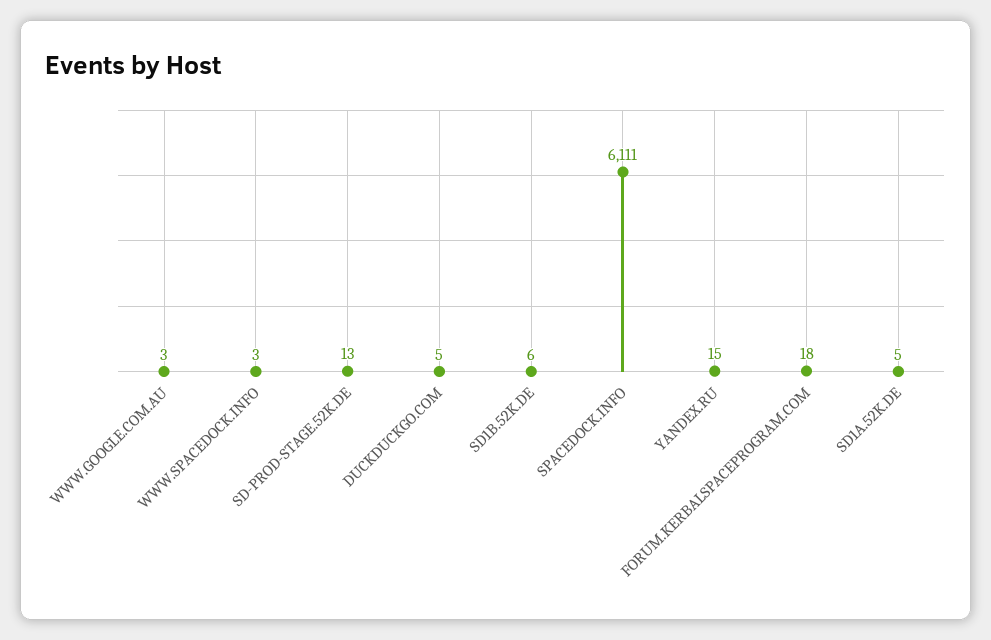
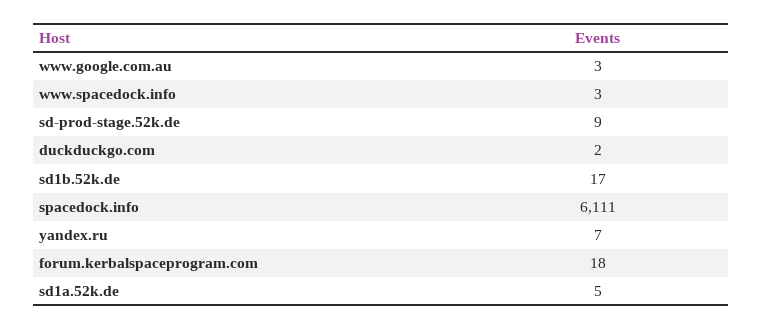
  {
    "WWW.GOOGLE.COM.AU": 3,
    "WWW.SPACEDOCK.INFO": 3,
-   "SD-PROD-STAGE.52K.DE": 13,
+   "SD-PROD-STAGE.52K.DE": 9,
-   "DUCKDUCKGO.COM": 5,
+   "DUCKDUCKGO.COM": 2,
-   "SD1B.52K.DE": 6,
+   "SD1B.52K.DE": 17,
    "SPACEDOCK.INFO": 6111,
-   "YANDEX.RU": 15,
+   "YANDEX.RU": 7,
    "FORUM.KERBALSPACEPROGRAM.COM": 18,
    "SD1A.52K.DE": 5
  }

